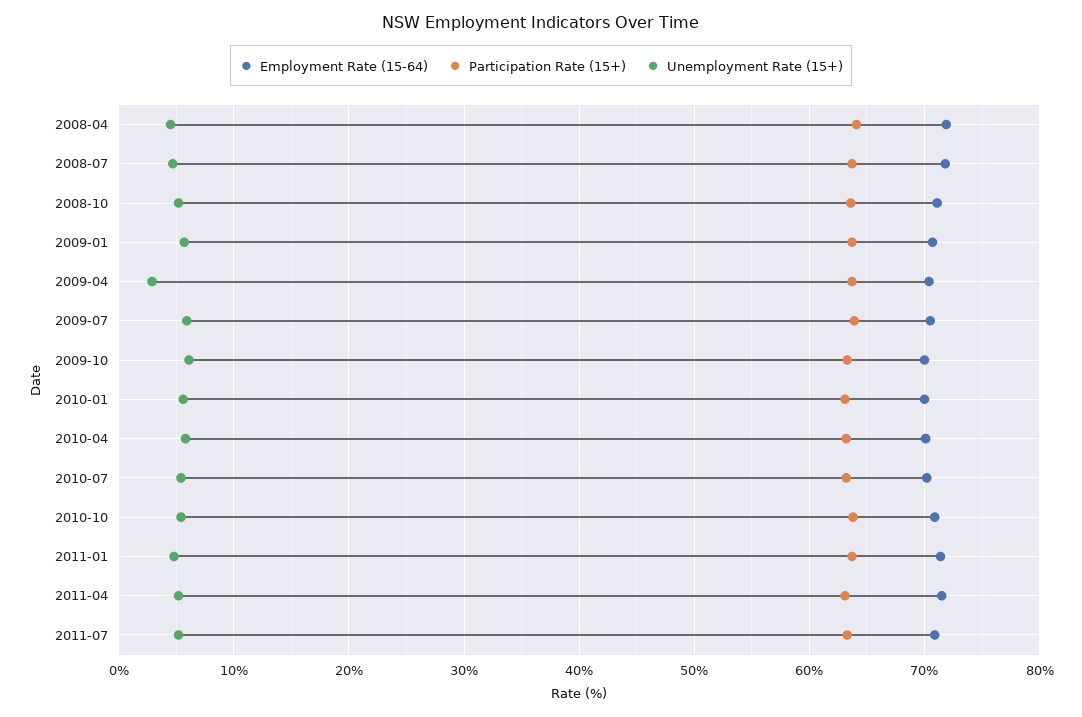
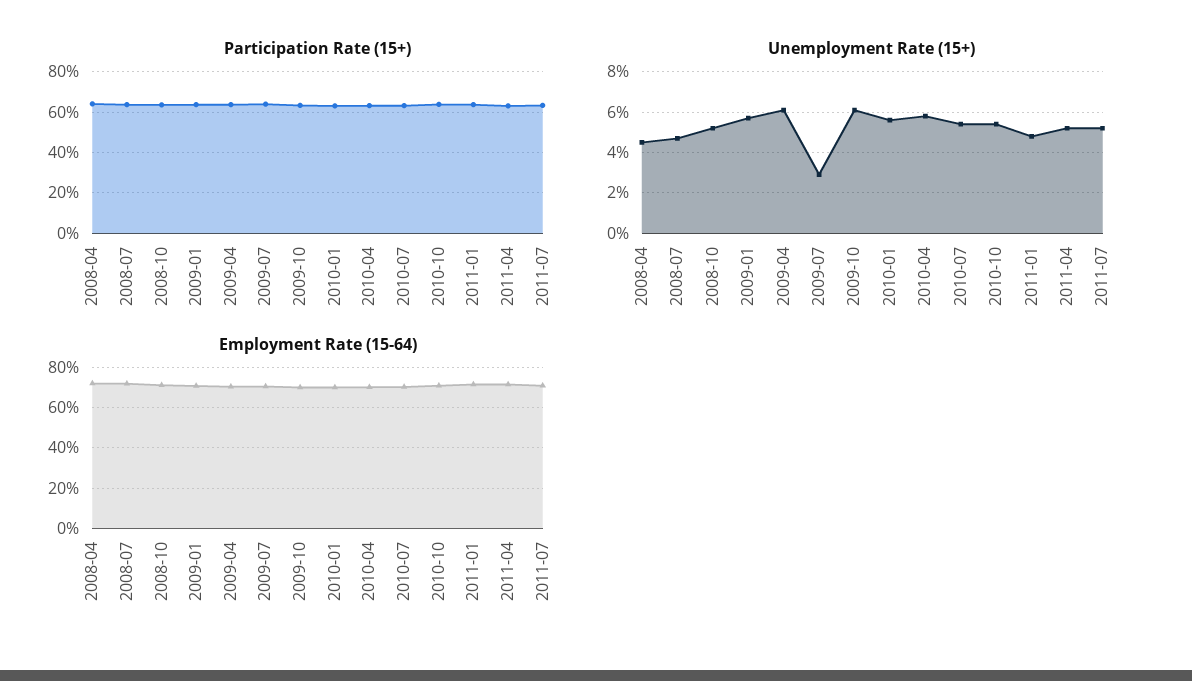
  {
    "Employment Rate (15-64)": {
      "2008-04": 72,
      "2008-07": 72,
      "2008-10": 71,
      "2009-01": 71,
      "2009-04": 70,
      "2009-07": 71,
      "2009-10": 70,
      "2010-01": 70,
      "2010-04": 70,
      "2010-07": 70,
      "2010-10": 71,
      "2011-01": 71,
      "2011-04": 72,
      "2011-07": 71
    },
    "Participation Rate (15+)": {
      "2008-04": 64,
      "2008-07": 64,
      "2008-10": 64,
      "2009-01": 64,
      "2009-04": 64,
      "2009-07": 64,
      "2009-10": 63,
      "2010-01": 63,
      "2010-04": 63,
      "2010-07": 63,
      "2010-10": 64,
      "2011-01": 64,
      "2011-04": 63,
      "2011-07": 63
    },
    "Unemployment Rate (15+)": {
      "2008-04": 4.5,
      "2008-07": 4.5,
      "2008-10": 5,
      "2009-01": 5.5,
-     "2009-04": 3,
+     "2009-04": 6,
-     "2009-07": 6,
+     "2009-07": 3,
      "2009-10": 6,
      "2010-01": 5.5,
      "2010-04": 6,
      "2010-07": 5.5,
      "2010-10": 5.5,
      "2011-01": 5,
      "2011-04": 5,
      "2011-07": 5
    }
  }

